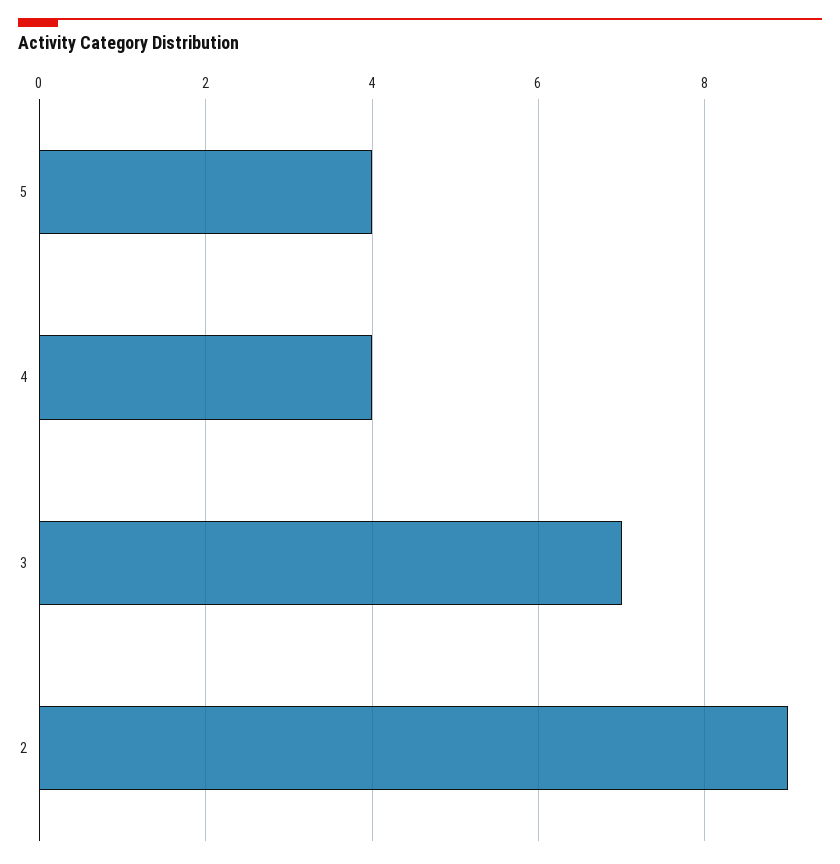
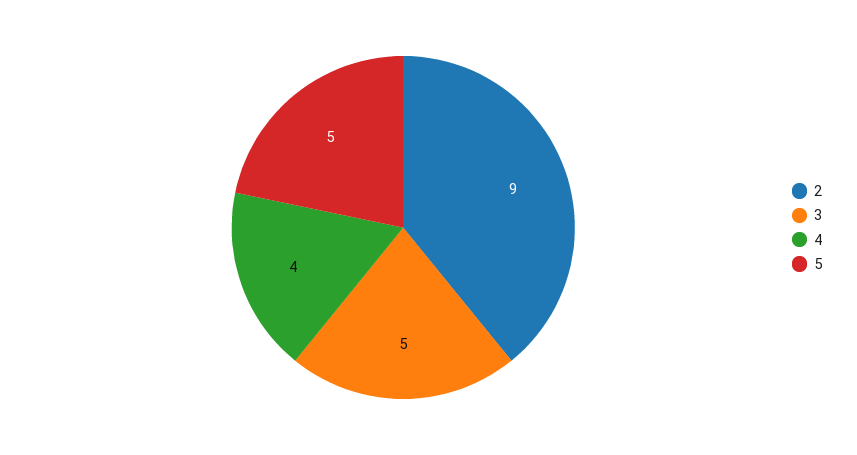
  {
-   "5": 4,
+   "5": 5,
    "4": 4,
-   "3": 7,
+   "3": 5,
    "2": 9
  }

